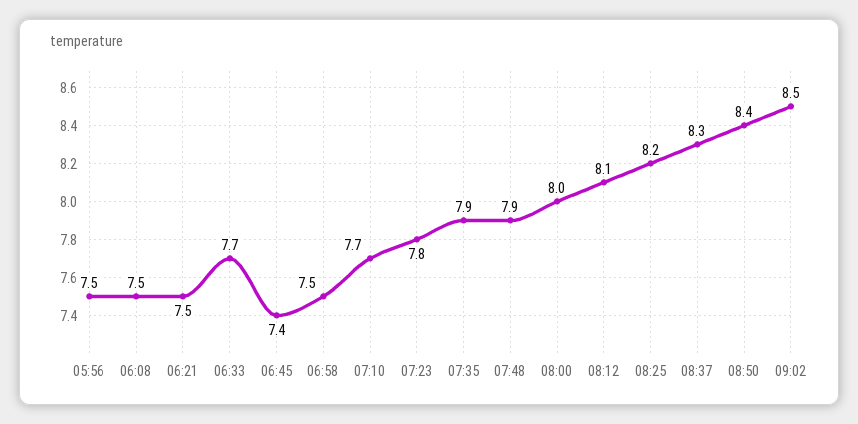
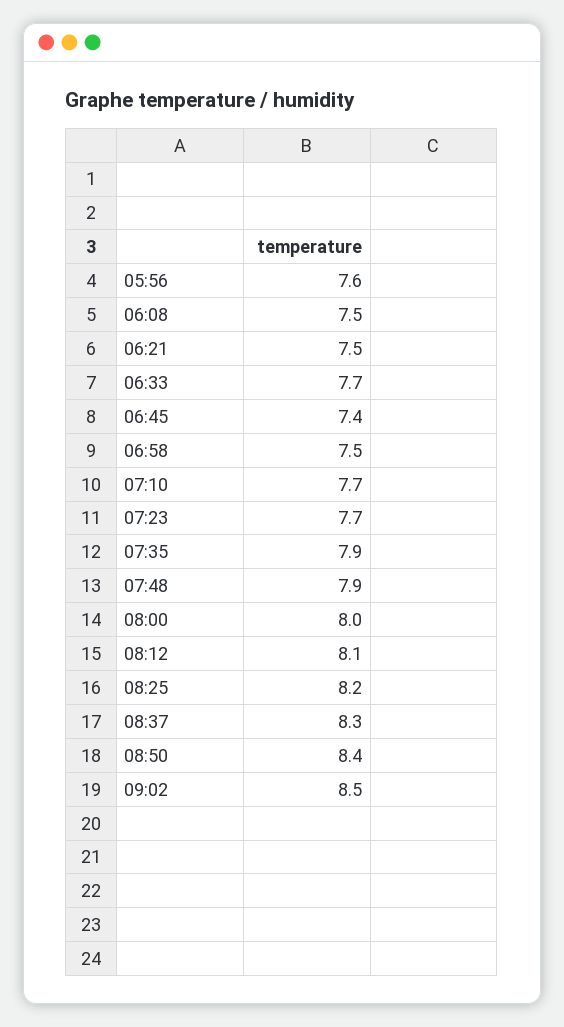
  {
-   "05:56": 7.5,
+   "05:56": 7.6,
    "06:08": 7.5,
    "06:21": 7.5,
    "06:33": 7.7,
    "06:45": 7.4,
    "06:58": 7.5,
    "07:10": 7.7,
-   "07:23": 7.8,
+   "07:23": 7.7,
    "07:35": 7.9,
    "07:48": 7.9,
    "08:00": 8,
    "08:12": 8.1,
    "08:25": 8.2,
    "08:37": 8.3,
    "08:50": 8.4,
    "09:02": 8.5
  }

